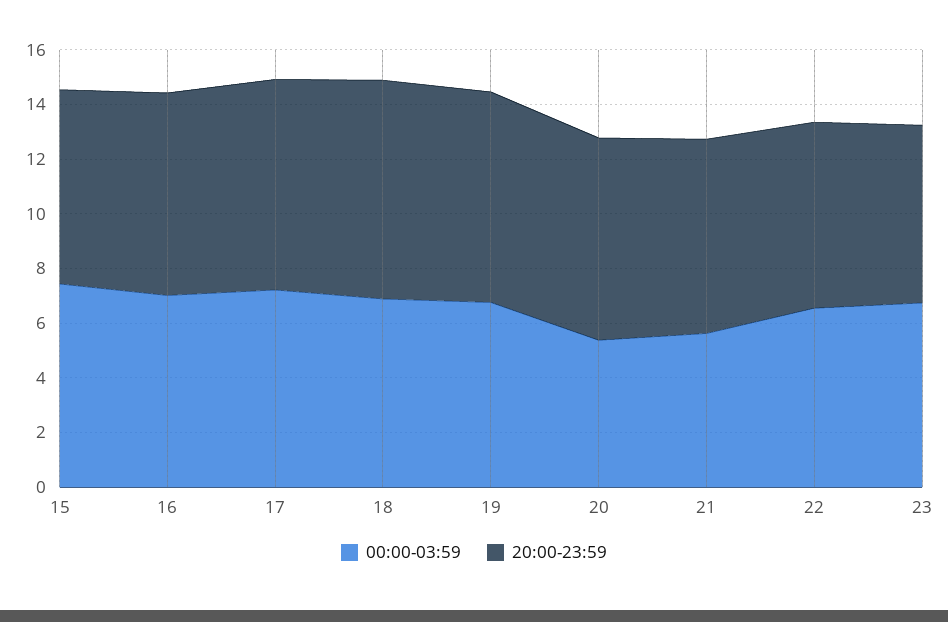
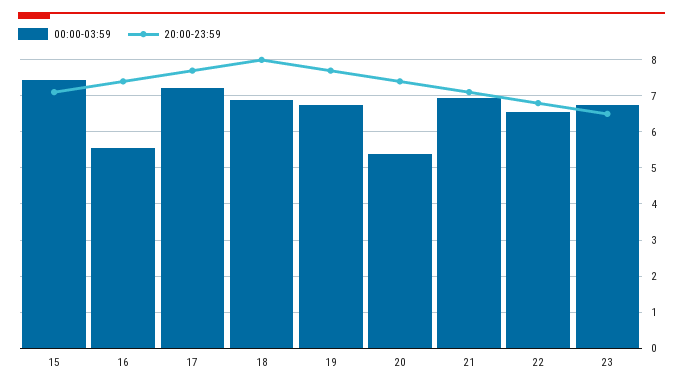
  {
    "00:00-03:59": {
      "15": 7.4,
-     "16": 7,
+     "16": 5.6,
      "17": 7.2,
      "18": 6.8,
      "19": 6.8,
      "20": 5.4,
-     "21": 5.5,
+     "21": 7,
      "22": 6.6,
      "23": 6.8
    },
    "20:00-23:59": {
      "15": 7.2,
      "16": 7.4,
      "17": 7.8,
      "18": 8,
      "19": 7.8,
      "20": 7.4,
      "21": 7.2,
      "22": 6.8,
      "23": 6.6
    }
  }

